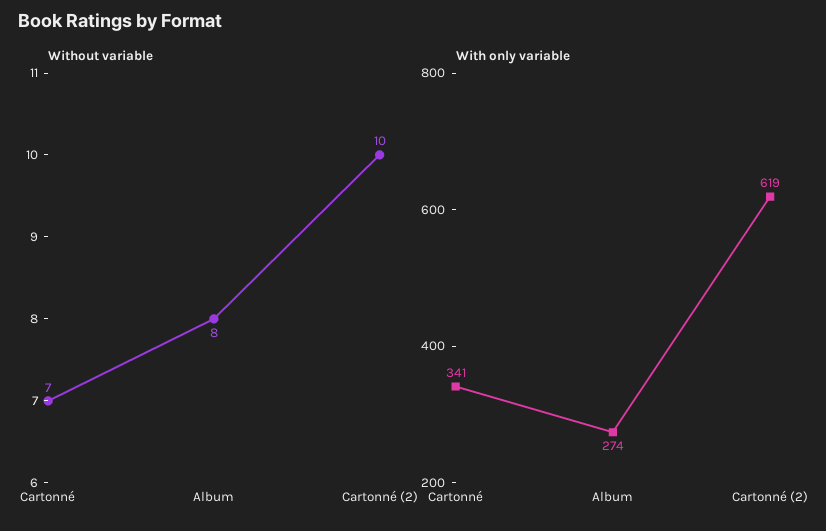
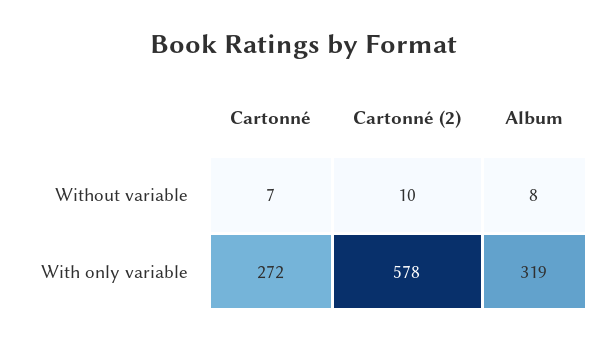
  {
    "Without variable": {
      "Cartonné": 7,
      "Album": 8,
      "Cartonné (2)": 10
    },
    "With only variable": {
-     "Cartonné": 341,
+     "Cartonné": 272,
-     "Album": 274,
+     "Album": 319,
-     "Cartonné (2)": 619
+     "Cartonné (2)": 578
    }
  }

